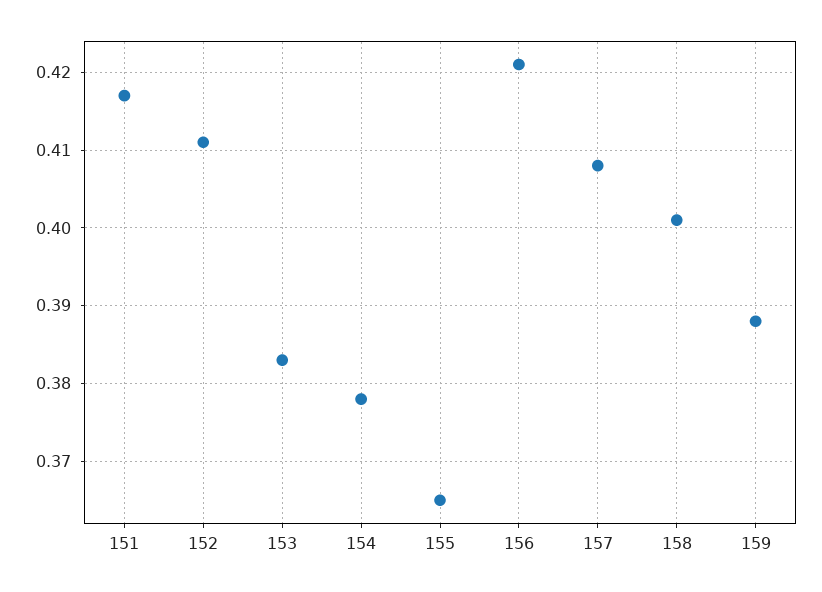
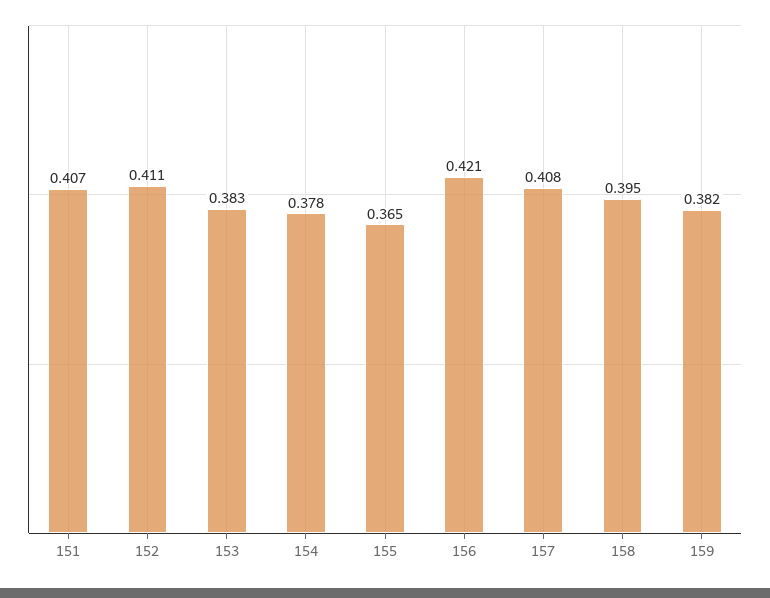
  {
-   "151": 0.417,
+   "151": 0.407,
    "152": 0.411,
    "153": 0.383,
    "154": 0.378,
    "155": 0.365,
    "156": 0.421,
    "157": 0.408,
-   "158": 0.401,
+   "158": 0.395,
-   "159": 0.388
+   "159": 0.382
  }

